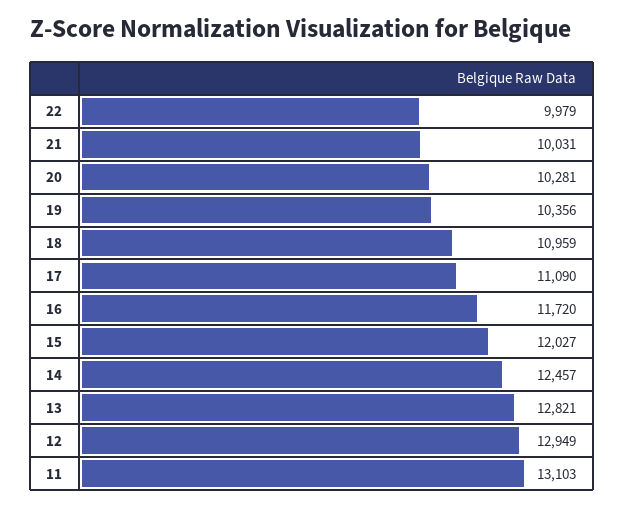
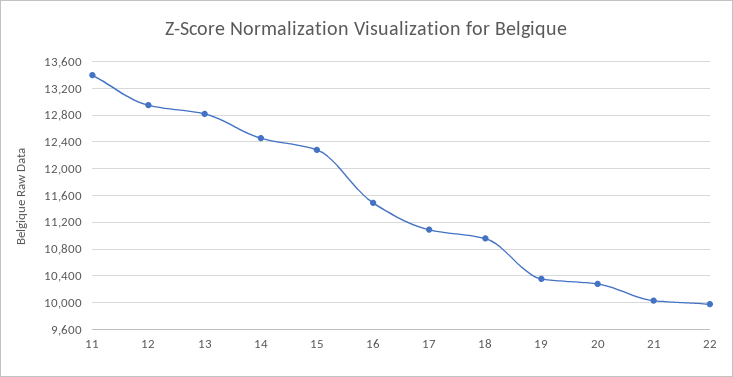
  {
    "22": 9979,
    "21": 10031,
    "20": 10281,
    "19": 10356,
    "18": 10959,
    "17": 11090,
-   "16": 11720,
+   "16": 11500,
-   "15": 12027,
+   "15": 12300,
    "14": 12457,
    "13": 12821,
    "12": 12949,
-   "11": 13103
+   "11": 13400
  }

